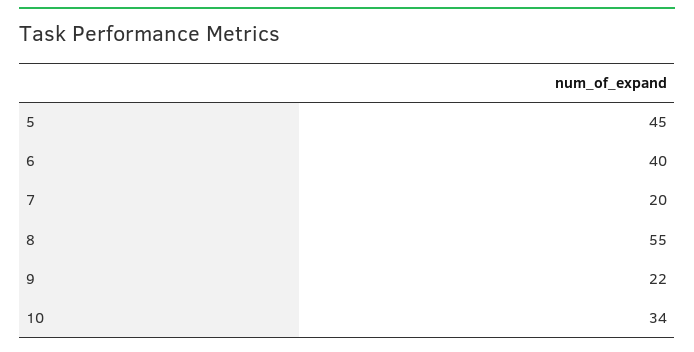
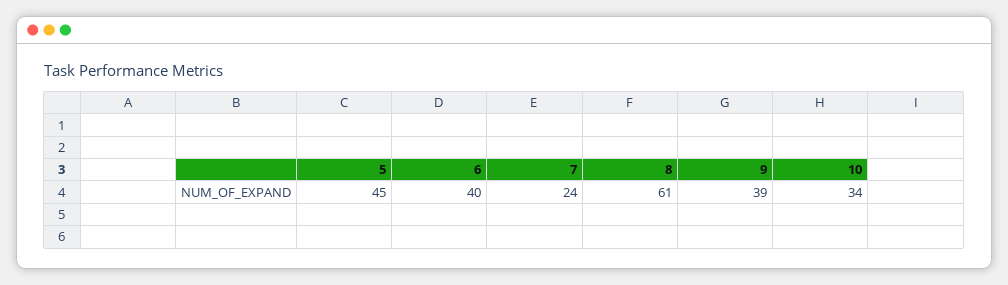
  {
    "5": 45,
    "6": 40,
-   "7": 20,
+   "7": 24,
-   "8": 55,
+   "8": 61,
-   "9": 22,
+   "9": 39,
    "10": 34
  }

